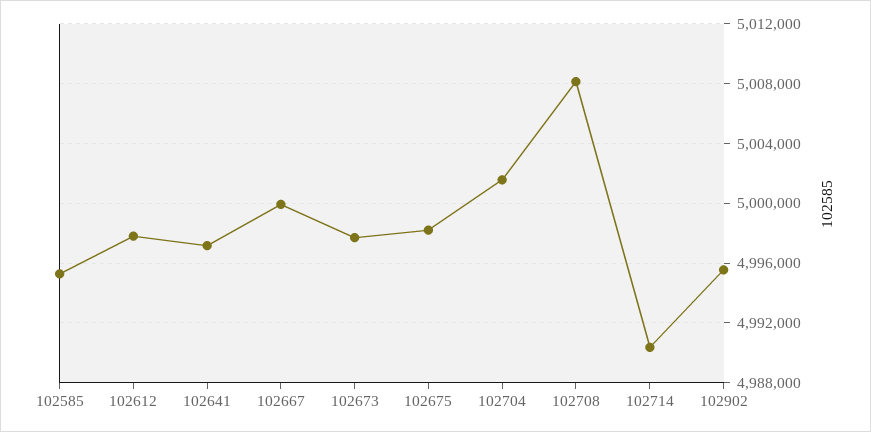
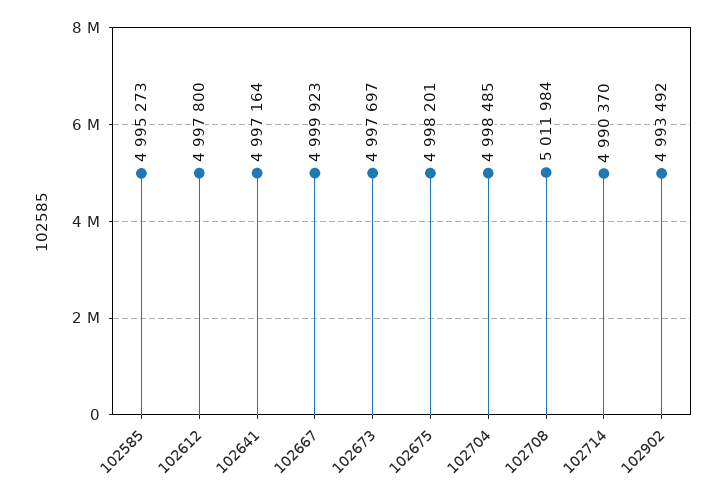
  {
    "102585": 4995273,
    "102612": 4997800,
    "102641": 4997164,
    "102667": 4999923,
    "102673": 4997697,
    "102675": 4998201,
-   "102704": 5001500,
+   "102704": 4998485,
-   "102708": 5008000,
+   "102708": 5011984,
    "102714": 4990370,
-   "102902": 4995500
+   "102902": 4993492
  }

